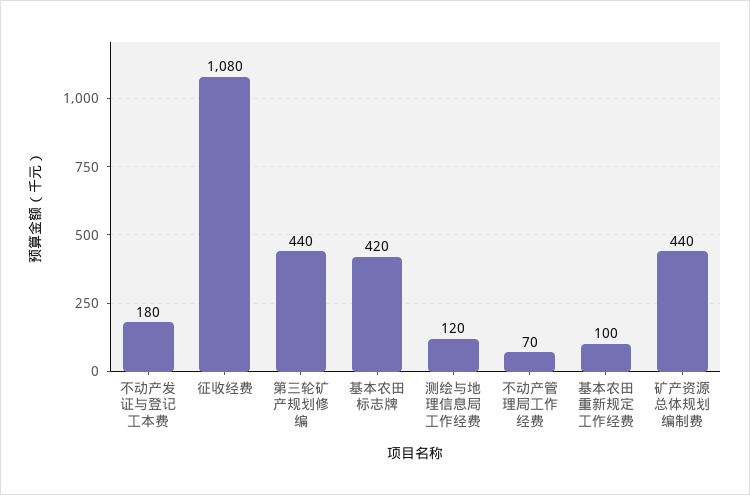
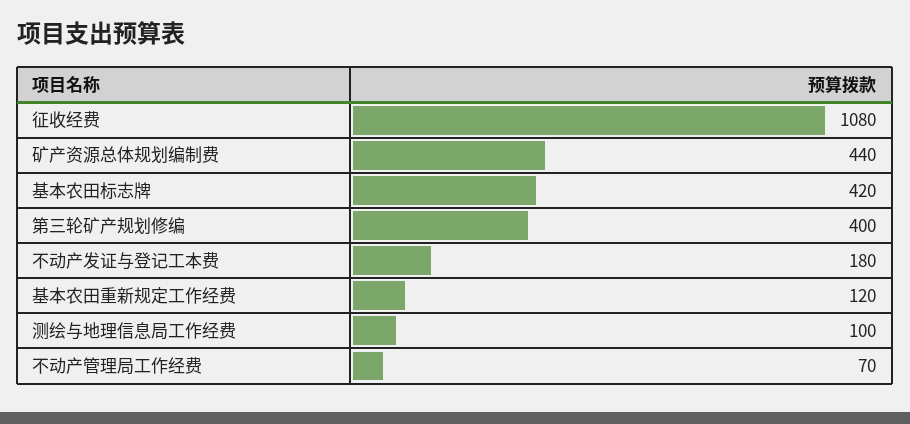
  {
    "不动产发证与登记工本费": 180,
    "征收经费": 1080,
-   "第三轮矿产规划修编": 440,
+   "第三轮矿产规划修编": 400,
    "基本农田标志牌": 420,
-   "测绘与地理信息局工作经费": 120,
+   "测绘与地理信息局工作经费": 100,
    "不动产管理局工作经费": 70,
-   "基本农田重新规定工作经费": 100,
+   "基本农田重新规定工作经费": 120,
    "矿产资源总体规划编制费": 440
  }

